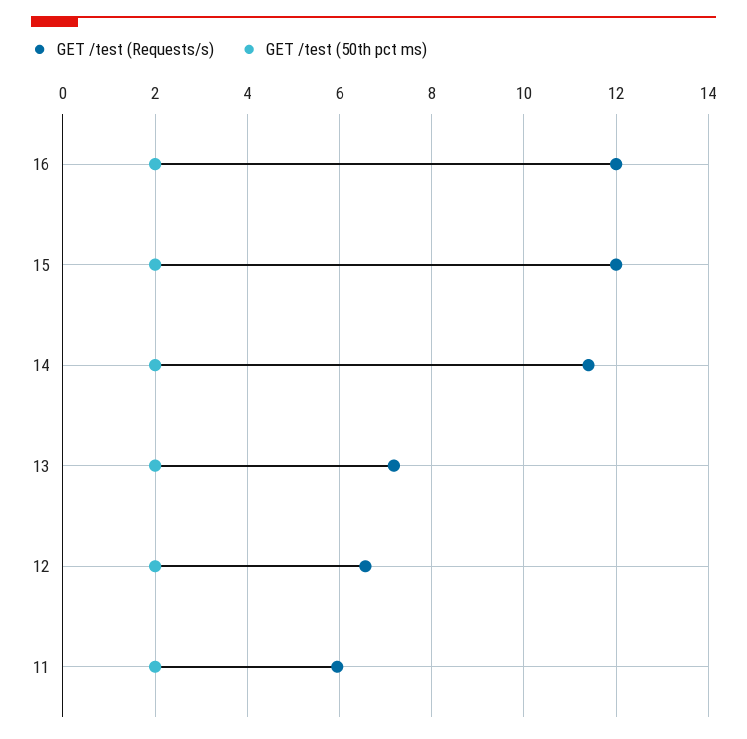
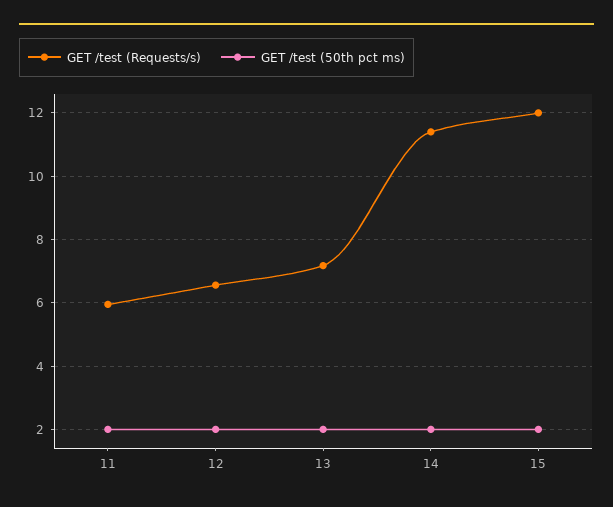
  {
    "GET /test (Requests/s)": {
-     "16": 12,
      "15": 12,
      "14": 11.4,
      "13": 7.2,
      "12": 6.6,
      "11": 6
    },
    "GET /test (50th pct ms)": {
-     "16": 2,
      "15": 2,
      "14": 2,
      "13": 2,
      "12": 2,
      "11": 2
    }
  }

